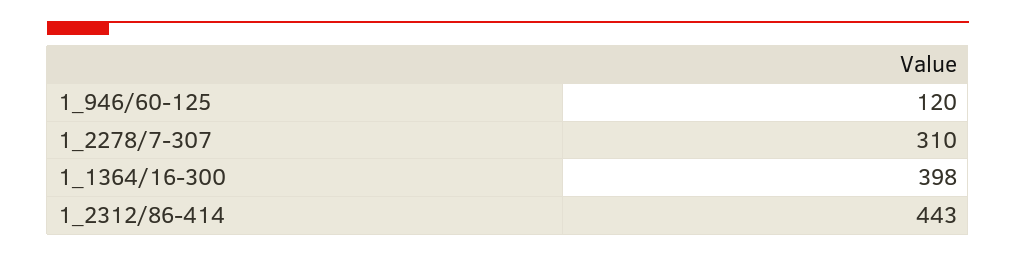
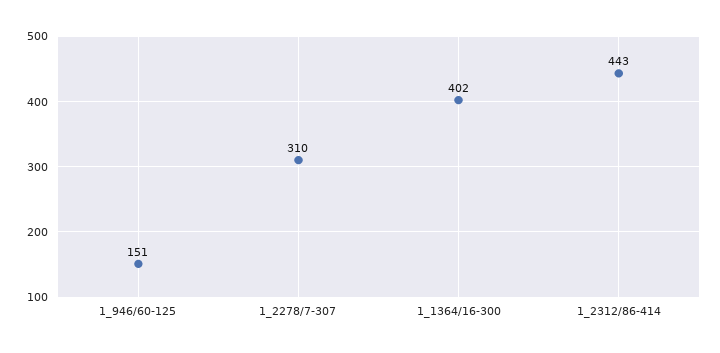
  {
-   "1_946/60-125": 120,
+   "1_946/60-125": 151,
    "1_2278/7-307": 310,
-   "1_1364/16-300": 398,
+   "1_1364/16-300": 402,
    "1_2312/86-414": 443
  }

